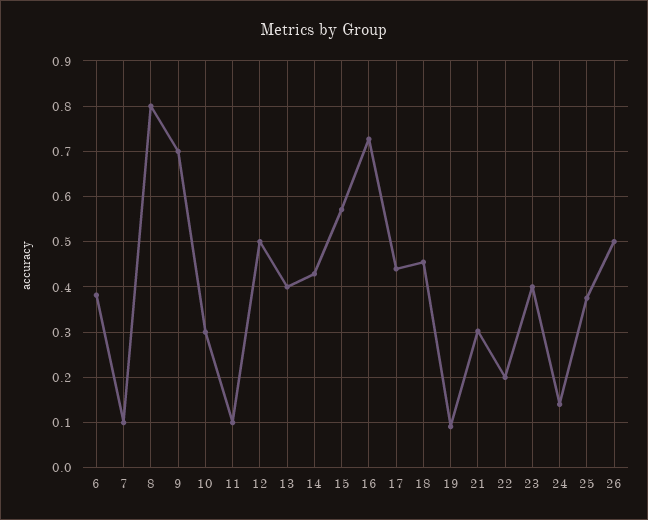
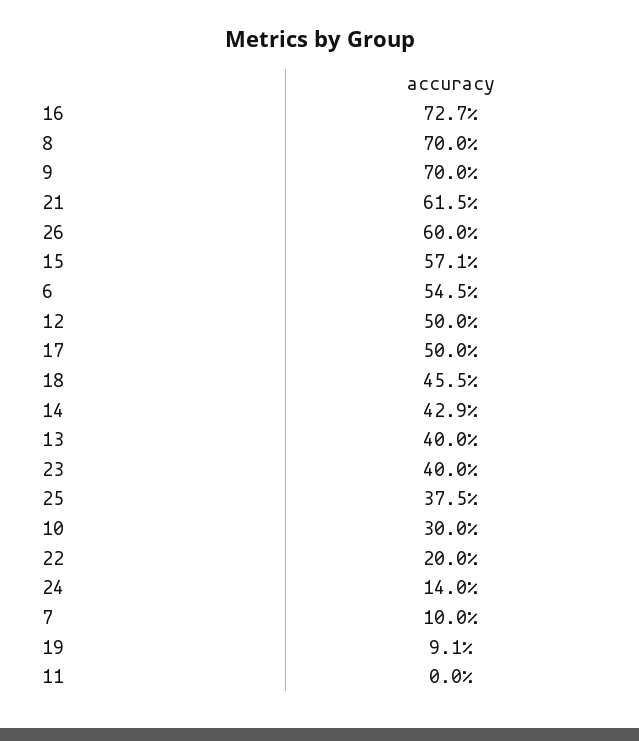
  {
-   "6": 0.38,
+   "6": 0.545,
    "7": 0.1,
-   "8": 0.8,
+   "8": 0.7,
    "9": 0.7,
    "10": 0.3,
-   "11": 0.1,
+   "11": 0,
    "12": 0.5,
    "13": 0.4,
    "14": 0.429,
    "15": 0.571,
    "16": 0.727,
-   "17": 0.44,
+   "17": 0.5,
    "18": 0.455,
    "19": 0.091,
-   "21": 0.3,
+   "21": 0.615,
    "22": 0.2,
    "23": 0.4,
    "24": 0.14,
    "25": 0.375,
-   "26": 0.5
+   "26": 0.6
  }

